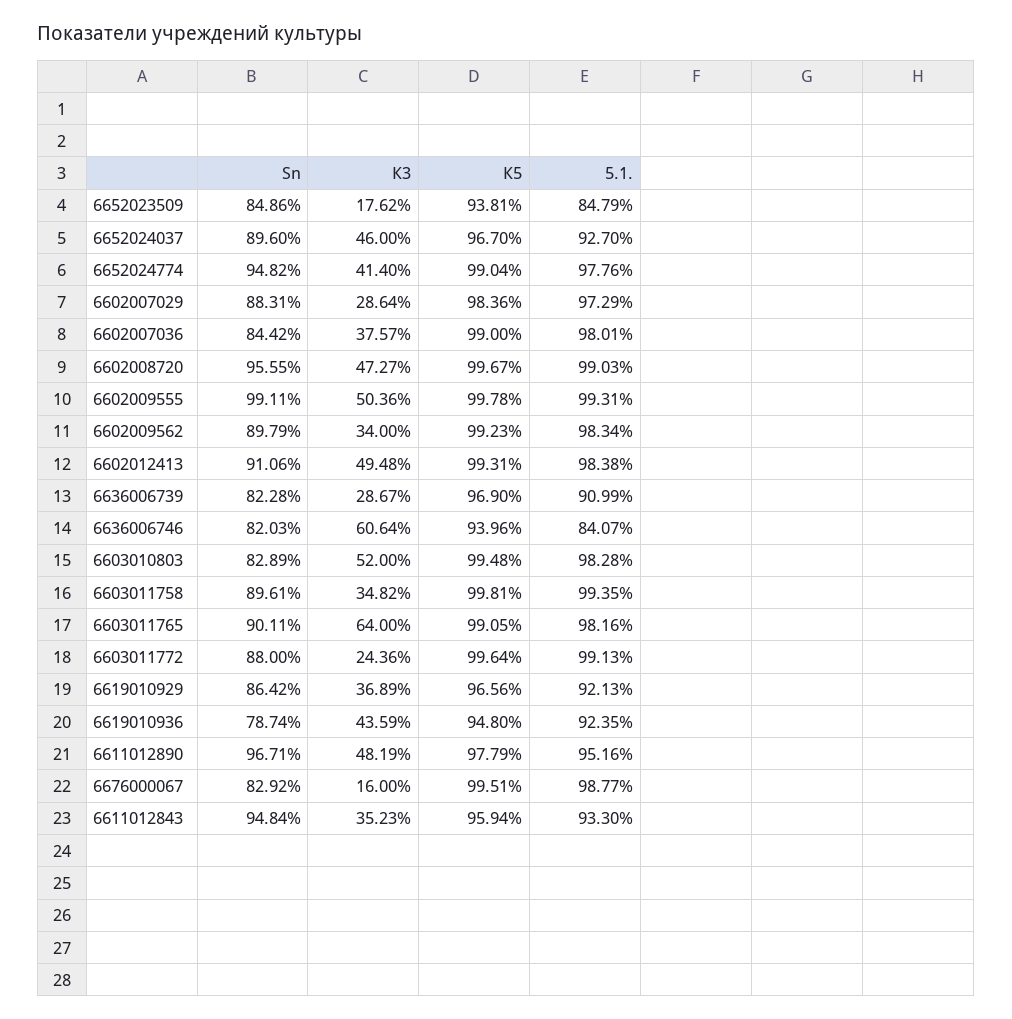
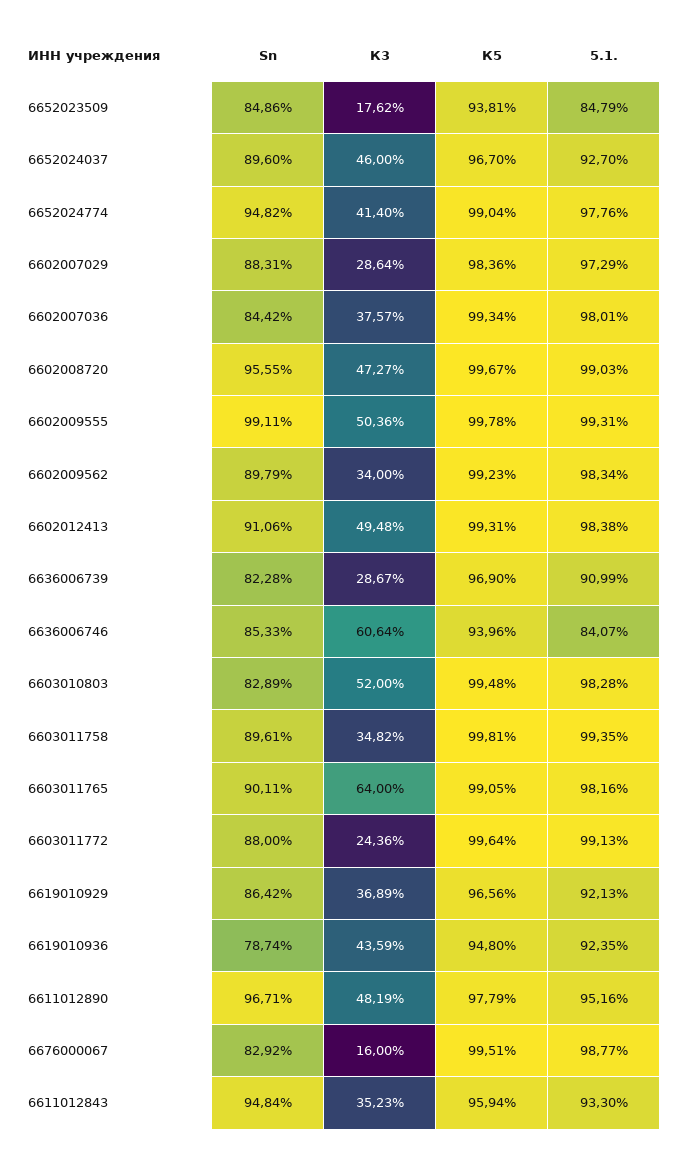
  {
    "Sn": {
      "6652023509": 84.86,
      "6652024037": 89.6,
      "6652024774": 94.82,
      "6602007029": 88.31,
      "6602007036": 84.42,
      "6602008720": 95.55,
      "6602009555": 99.11,
      "6602009562": 89.79,
      "6602012413": 91.06,
      "6636006739": 82.28,
-     "6636006746": 82.03,
+     "6636006746": 85.33,
      "6603010803": 82.89,
      "6603011758": 89.61,
      "6603011765": 90.11,
      "6603011772": 88,
      "6619010929": 86.42,
      "6619010936": 78.74,
      "6611012890": 96.71,
      "6676000067": 82.92,
      "6611012843": 94.84
    },
    "К3": {
      "6652023509": 17.62,
      "6652024037": 46,
      "6652024774": 41.4,
      "6602007029": 28.64,
      "6602007036": 37.57,
      "6602008720": 47.27,
      "6602009555": 50.36,
      "6602009562": 34,
      "6602012413": 49.48,
      "6636006739": 28.67,
      "6636006746": 60.64,
      "6603010803": 52,
      "6603011758": 34.82,
      "6603011765": 64,
      "6603011772": 24.36,
      "6619010929": 36.89,
      "6619010936": 43.59,
      "6611012890": 48.19,
      "6676000067": 16,
      "6611012843": 35.23
    },
    "К5": {
      "6652023509": 93.81,
      "6652024037": 96.7,
      "6652024774": 99.04,
      "6602007029": 98.36,
-     "6602007036": 99,
+     "6602007036": 99.34,
      "6602008720": 99.67,
      "6602009555": 99.78,
      "6602009562": 99.23,
      "6602012413": 99.31,
      "6636006739": 96.9,
      "6636006746": 93.96,
      "6603010803": 99.48,
      "6603011758": 99.81,
      "6603011765": 99.05,
      "6603011772": 99.64,
      "6619010929": 96.56,
      "6619010936": 94.8,
      "6611012890": 97.79,
      "6676000067": 99.51,
      "6611012843": 95.94
    },
    "5.1.": {
      "6652023509": 84.79,
      "6652024037": 92.7,
      "6652024774": 97.76,
      "6602007029": 97.29,
      "6602007036": 98.01,
      "6602008720": 99.03,
      "6602009555": 99.31,
      "6602009562": 98.34,
      "6602012413": 98.38,
      "6636006739": 90.99,
      "6636006746": 84.07,
      "6603010803": 98.28,
      "6603011758": 99.35,
      "6603011765": 98.16,
      "6603011772": 99.13,
      "6619010929": 92.13,
      "6619010936": 92.35,
      "6611012890": 95.16,
      "6676000067": 98.77,
      "6611012843": 93.3
    }
  }

